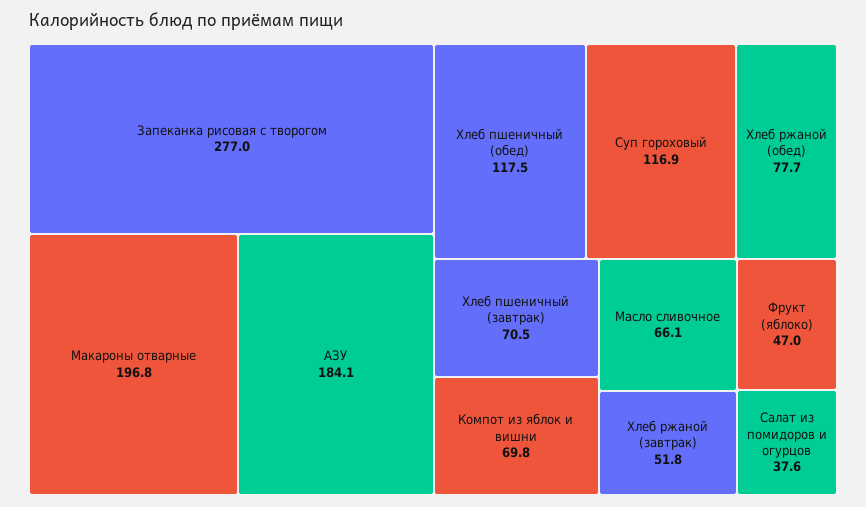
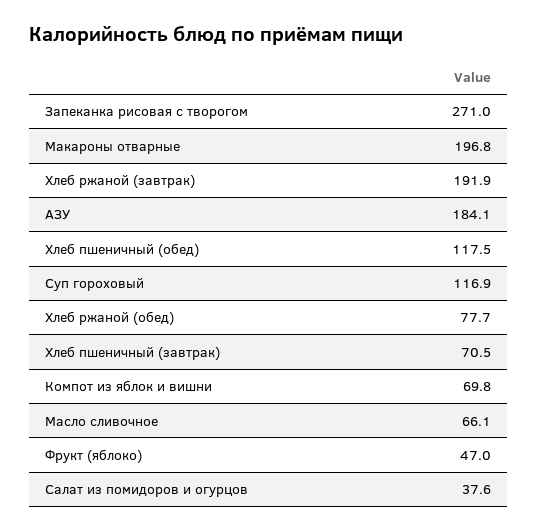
  {
-   "Запеканка рисовая с творогом": 277,
+   "Запеканка рисовая с творогом": 271,
    "Макароны отварные": 196.8,
    "АЗУ": 184.1,
    "Хлеб пшеничный (обед)": 117.5,
    "Суп гороховый": 116.9,
    "Хлеб ржаной (обед)": 77.7,
    "Хлеб пшеничный (завтрак)": 70.5,
    "Компот из яблок и вишни": 69.8,
    "Масло сливочное": 66.1,
-   "Хлеб ржаной (завтрак)": 51.8,
+   "Хлеб ржаной (завтрак)": 191.9,
    "Фрукт (яблоко)": 47,
    "Салат из помидоров и огурцов": 37.6
  }

